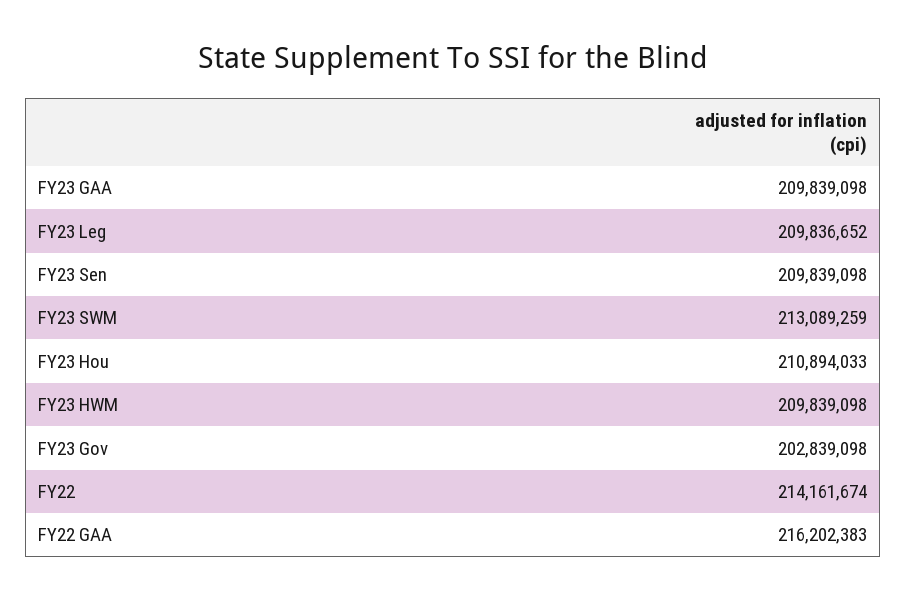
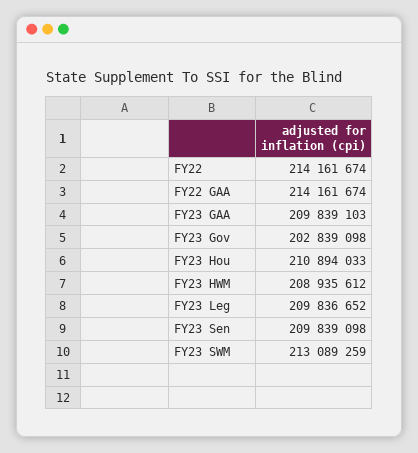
  {
-   "FY23 GAA": 209839098,
+   "FY23 GAA": 209839103,
    "FY23 Leg": 209836652,
    "FY23 Sen": 209839098,
    "FY23 SWM": 213089259,
    "FY23 Hou": 210894033,
-   "FY23 HWM": 209839098,
+   "FY23 HWM": 208935612,
    "FY23 Gov": 202839098,
    "FY22": 214161674,
-   "FY22 GAA": 216202383
+   "FY22 GAA": 214161674
  }

